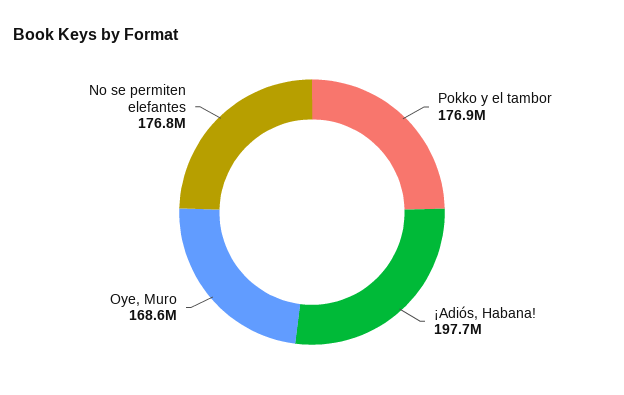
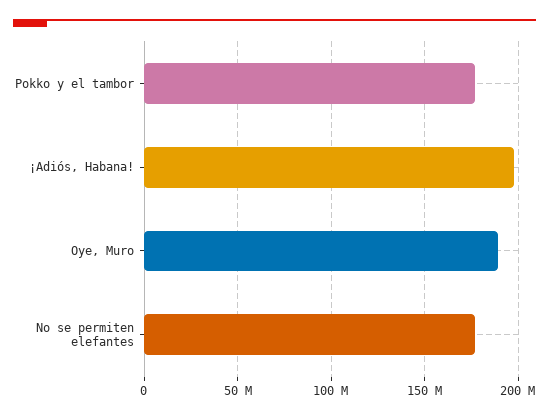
  {
    "Pokko y el tambor": 176900000,
    "¡Adiós, Habana!": 197700000,
-   "Oye, Muro": 168600000,
+   "Oye, Muro": 190000000,
    "No se permiten elefantes": 176800000
  }

